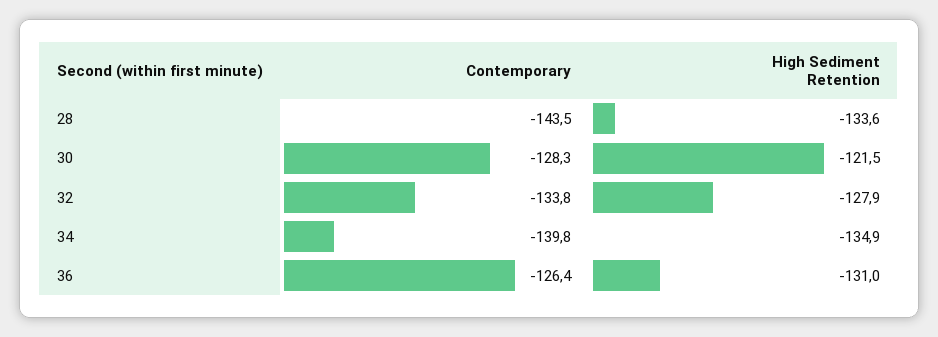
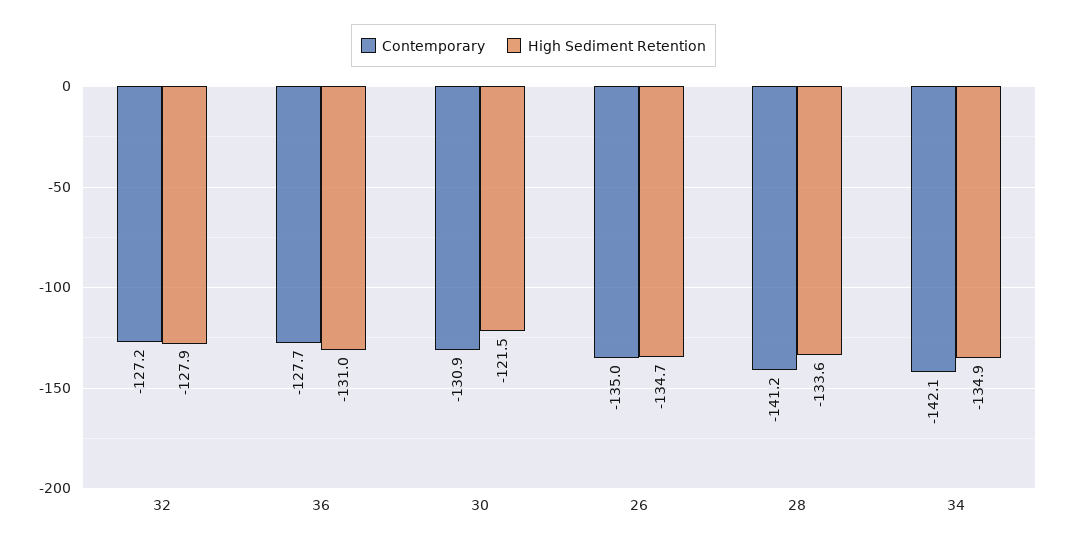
  {
    "Contemporary": {
-     "28": -143.5,
+     "28": -141.2,
-     "30": -128.3,
+     "30": -130.9,
-     "32": -133.8,
+     "32": -127.2,
-     "34": -139.8,
+     "34": -142.1,
-     "36": -126.4
+     "36": -127.7,
+     "26": -135
    },
    "High Sediment Retention": {
      "28": -133.6,
      "30": -121.5,
      "32": -127.9,
      "34": -134.9,
-     "36": -131
+     "36": -131,
+     "26": -134.7
    }
  }

